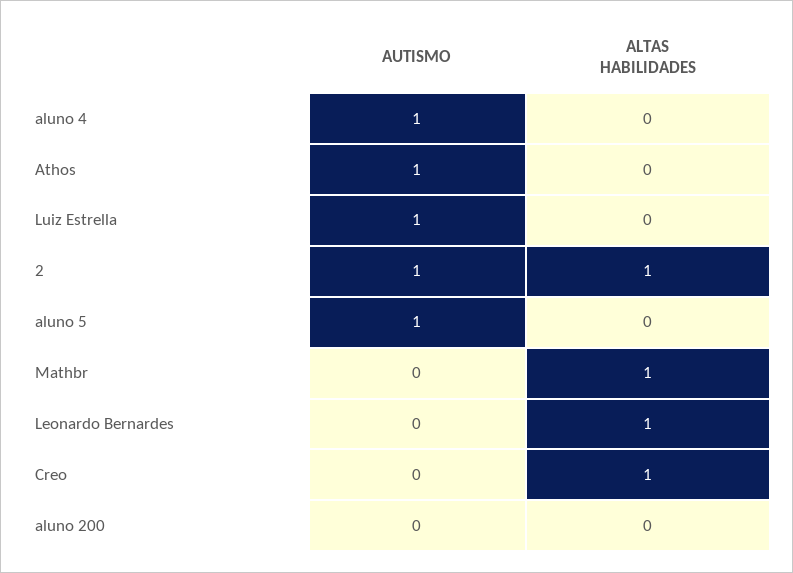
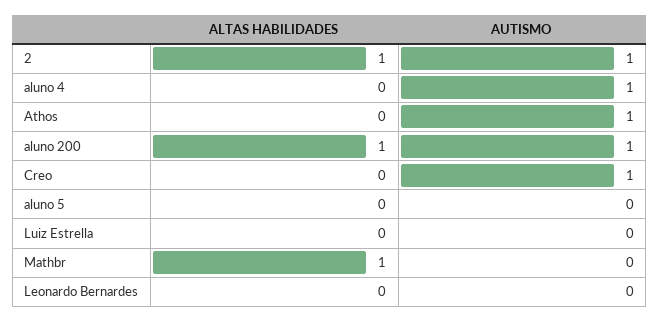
  {
    "AUTISMO": {
      "aluno 4": 1,
      "Athos": 1,
-     "Luiz Estrella": 1,
+     "Luiz Estrella": 0,
      "2": 1,
-     "aluno 5": 1,
+     "aluno 5": 0,
      "Mathbr": 0,
      "Leonardo Bernardes": 0,
-     "Creo": 0,
+     "Creo": 1,
-     "aluno 200": 0
+     "aluno 200": 1
    },
    "ALTAS HABILIDADES": {
      "aluno 4": 0,
      "Athos": 0,
      "Luiz Estrella": 0,
      "2": 1,
      "aluno 5": 0,
      "Mathbr": 1,
-     "Leonardo Bernardes": 1,
+     "Leonardo Bernardes": 0,
-     "Creo": 1,
+     "Creo": 0,
-     "aluno 200": 0
+     "aluno 200": 1
    }
  }

